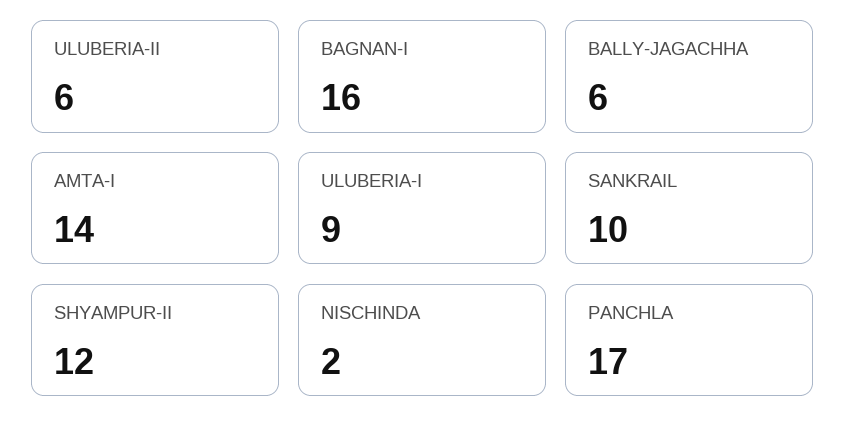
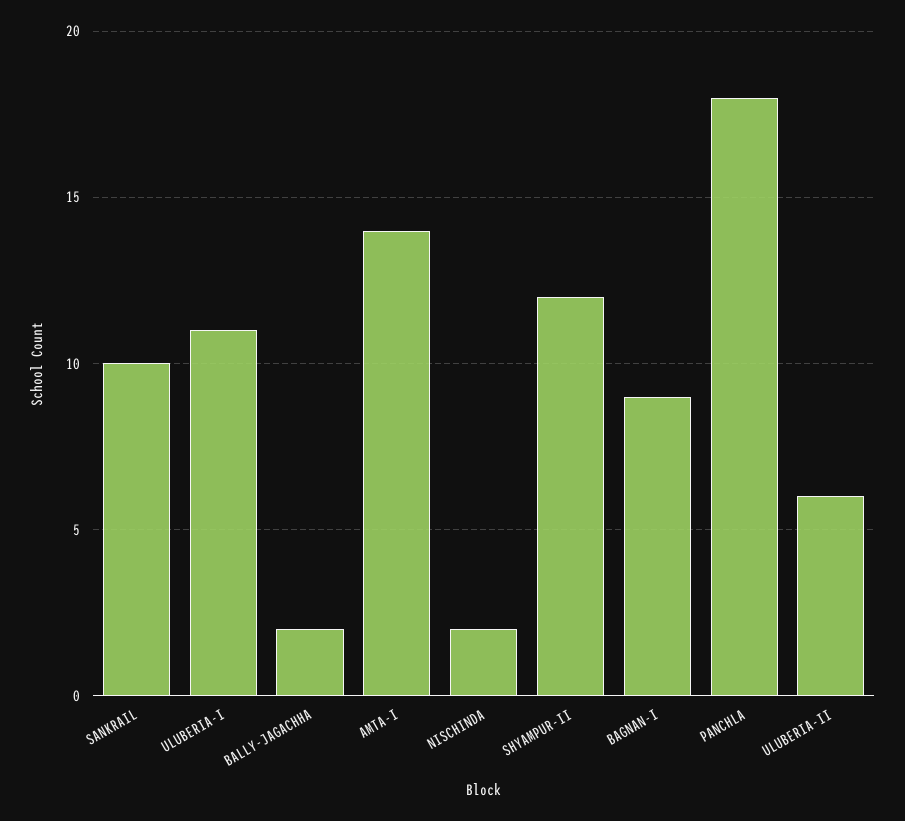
  {
    "ULUBERIA-II": 6,
-   "BAGNAN-I": 16,
+   "BAGNAN-I": 9,
-   "BALLY-JAGACHHA": 6,
+   "BALLY-JAGACHHA": 2,
    "AMTA-I": 14,
-   "ULUBERIA-I": 9,
+   "ULUBERIA-I": 11,
    "SANKRAIL": 10,
    "SHYAMPUR-II": 12,
    "NISCHINDA": 2,
-   "PANCHLA": 17
+   "PANCHLA": 18
  }

